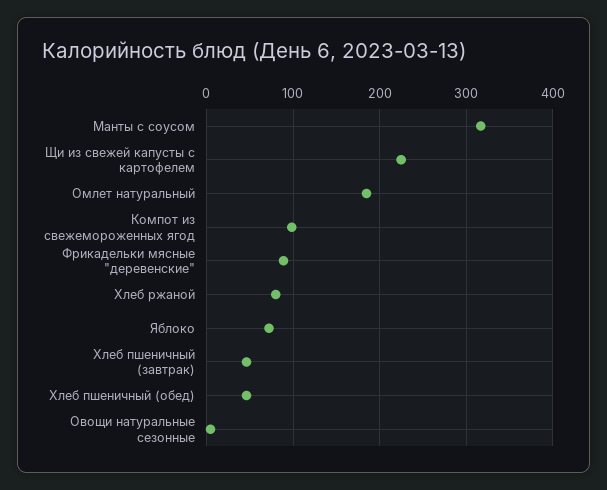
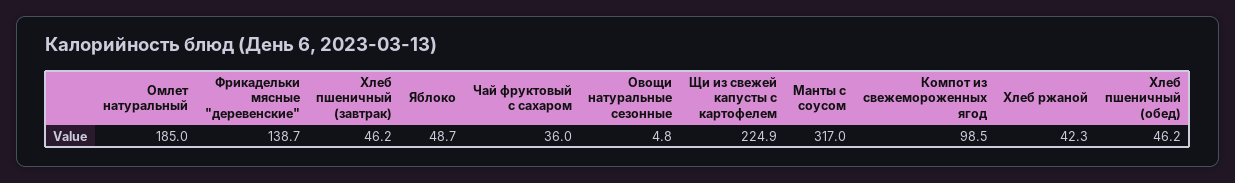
  {
    "Манты с соусом": 317,
    "Щи из свежей капусты с картофелем": 224.9,
    "Омлет натуральный": 185,
    "Компот из свежемороженных ягод": 98.5,
-   "Фрикадельки мясные \"деревенские\"": 90,
+   "Фрикадельки мясные \"деревенские\"": 138.7,
-   "Хлеб ржаной": 80,
+   "Хлеб ржаной": 42.3,
-   "Яблоко": 70,
+   "Яблоко": 48.7,
    "Хлеб пшеничный (завтрак)": 46.2,
    "Хлеб пшеничный (обед)": 46.2,
-   "Овощи натуральные сезонные": 4.8
+   "Овощи натуральные сезонные": 4.8,
+   "Чай фруктовый с сахаром": 36
  }

